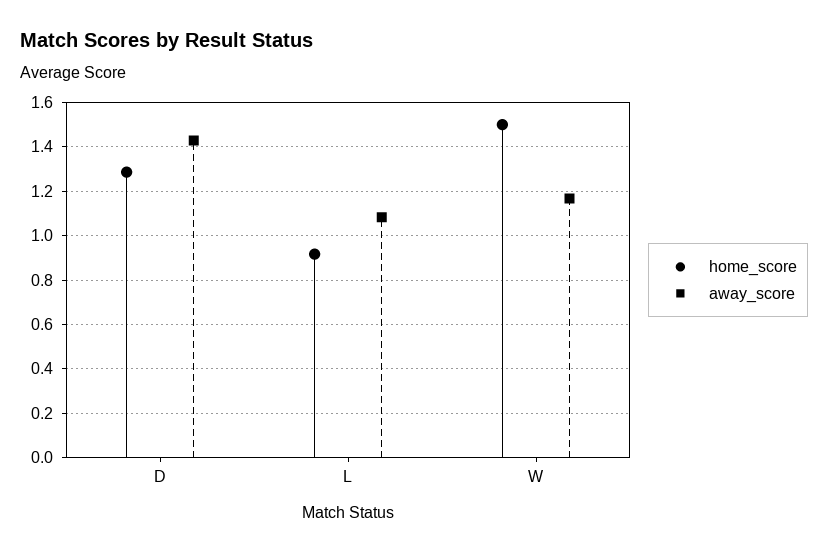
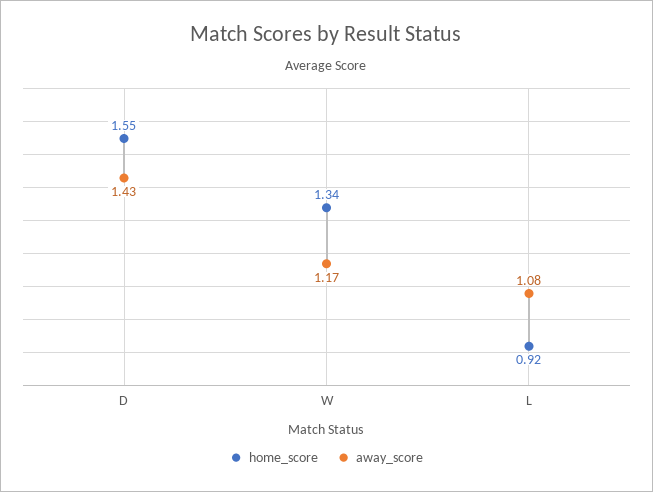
  {
    "home_score": {
-     "D": 1.3,
+     "D": 1.55,
      "L": 0.92,
-     "W": 1.5
+     "W": 1.34
    },
    "away_score": {
      "D": 1.43,
      "L": 1.08,
      "W": 1.17
    }
  }

